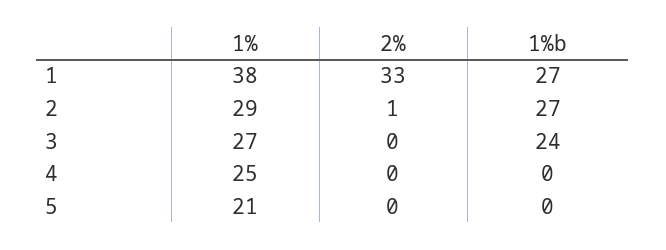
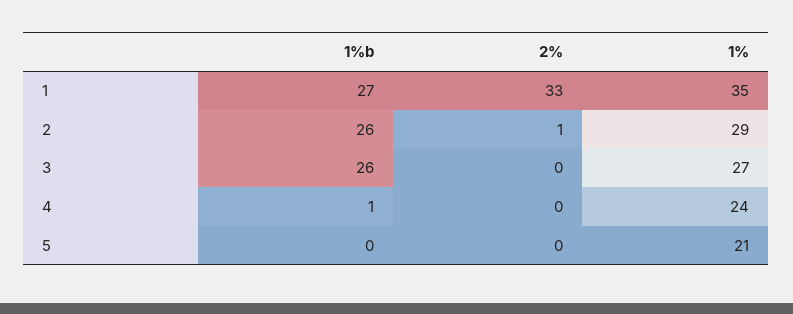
  {
    "1%": {
-     "1": 38,
+     "1": 35,
      "2": 29,
      "3": 27,
-     "4": 25,
+     "4": 24,
      "5": 21
    },
    "2%": {
      "1": 33,
      "2": 1,
      "3": 0,
      "4": 0,
      "5": 0
    },
    "1%b": {
      "1": 27,
-     "2": 27,
+     "2": 26,
-     "3": 24,
+     "3": 26,
-     "4": 0,
+     "4": 1,
      "5": 0
    }
  }

